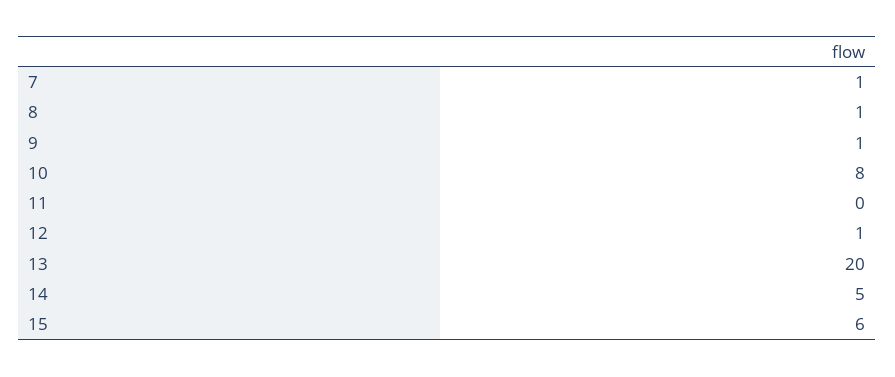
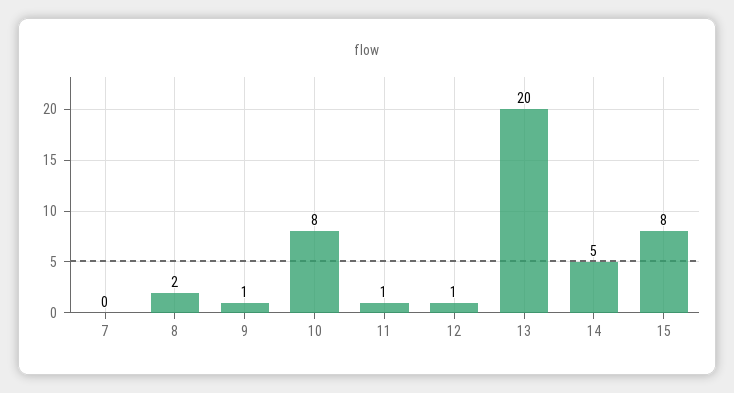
  {
-   "7": 1,
+   "7": 0,
-   "8": 1,
+   "8": 2,
    "9": 1,
    "10": 8,
-   "11": 0,
+   "11": 1,
    "12": 1,
    "13": 20,
    "14": 5,
-   "15": 6
+   "15": 8
  }

